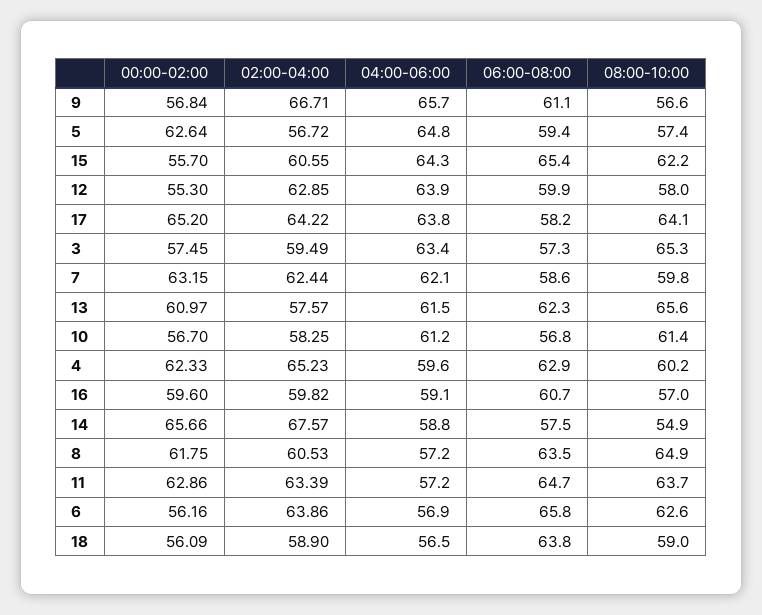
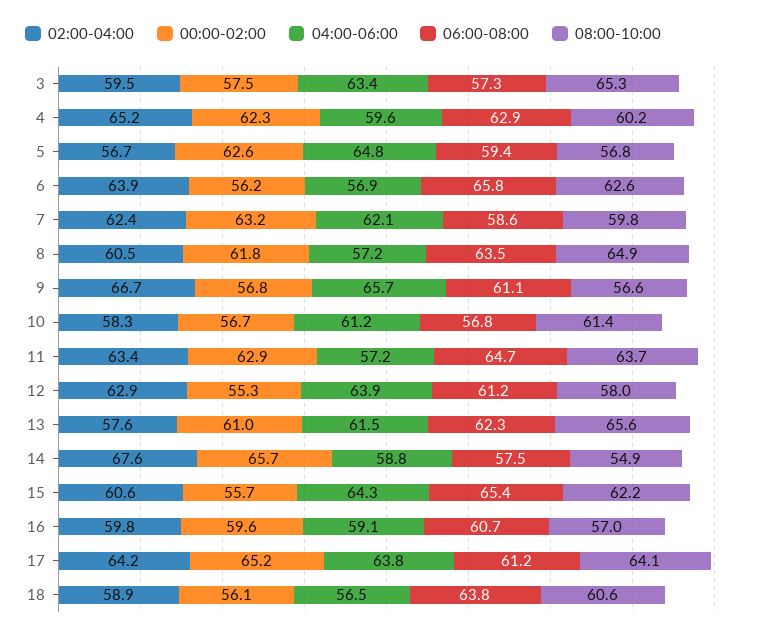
  {
    "00:00-02:00": {
      "9": 56.84,
      "5": 62.64,
      "15": 55.7,
      "12": 55.3,
      "17": 65.2,
      "3": 57.45,
      "7": 63.15,
      "13": 60.97,
      "10": 56.7,
      "4": 62.33,
      "16": 59.6,
      "14": 65.66,
      "8": 61.75,
      "11": 62.86,
      "6": 56.16,
      "18": 56.09
    },
    "02:00-04:00": {
      "9": 66.71,
      "5": 56.72,
      "15": 60.55,
      "12": 62.85,
      "17": 64.22,
      "3": 59.49,
      "7": 62.44,
      "13": 57.57,
      "10": 58.25,
      "4": 65.23,
      "16": 59.82,
      "14": 67.57,
      "8": 60.53,
      "11": 63.39,
      "6": 63.86,
      "18": 58.9
    },
    "04:00-06:00": {
      "9": 65.7,
      "5": 64.8,
      "15": 64.3,
      "12": 63.9,
      "17": 63.8,
      "3": 63.4,
      "7": 62.1,
      "13": 61.5,
      "10": 61.2,
      "4": 59.6,
      "16": 59.1,
      "14": 58.8,
      "8": 57.2,
      "11": 57.2,
      "6": 56.9,
      "18": 56.5
    },
    "06:00-08:00": {
      "9": 61.1,
      "5": 59.4,
      "15": 65.4,
-     "12": 59.9,
+     "12": 61.2,
-     "17": 58.2,
+     "17": 61.2,
      "3": 57.3,
      "7": 58.6,
      "13": 62.3,
      "10": 56.8,
      "4": 62.9,
      "16": 60.7,
      "14": 57.5,
      "8": 63.5,
      "11": 64.7,
      "6": 65.8,
      "18": 63.8
    },
    "08:00-10:00": {
      "9": 56.6,
-     "5": 57.4,
+     "5": 56.8,
      "15": 62.2,
      "12": 58,
      "17": 64.1,
      "3": 65.3,
      "7": 59.8,
      "13": 65.6,
      "10": 61.4,
      "4": 60.2,
      "16": 57,
      "14": 54.9,
      "8": 64.9,
      "11": 63.7,
      "6": 62.6,
-     "18": 59
+     "18": 60.6
    }
  }

